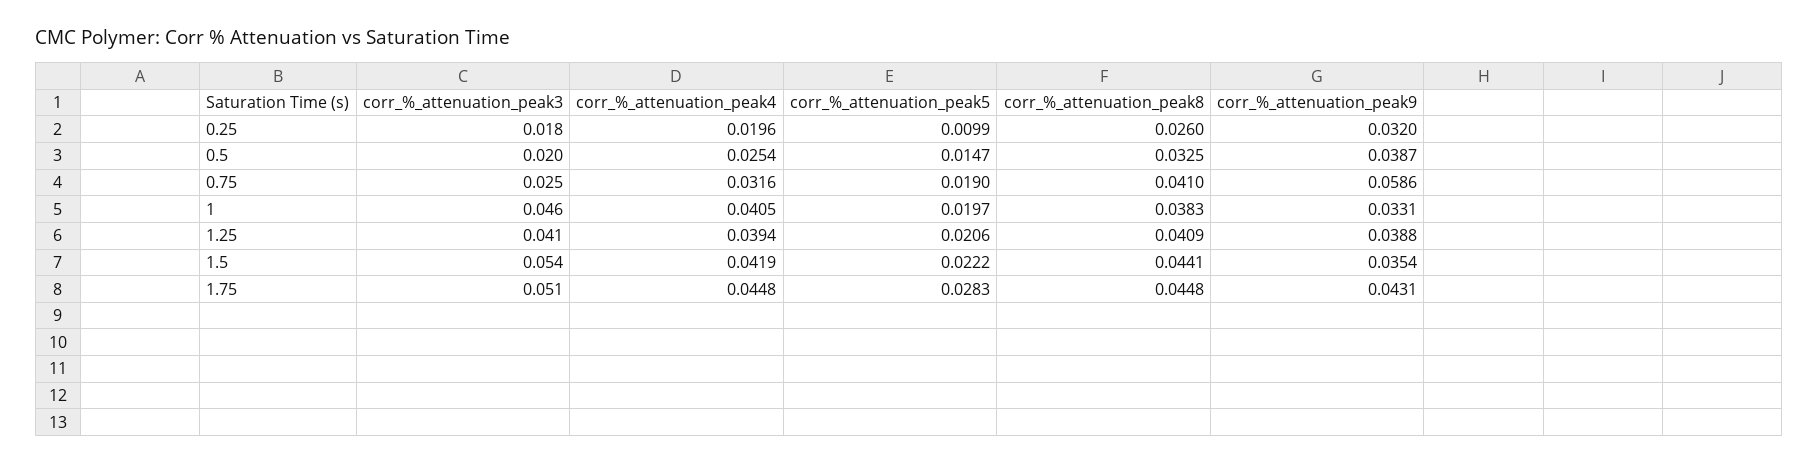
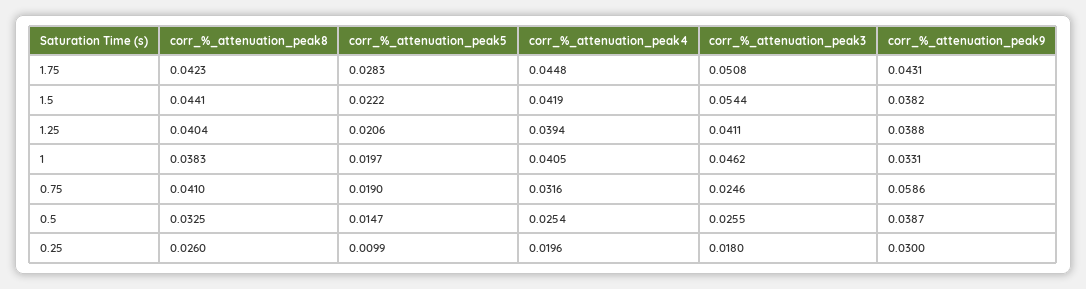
  {
    "corr_%_attenuation_peak3": {
      "0.25": 0.018,
-     "0.5": 0.02,
+     "0.5": 0.0255,
      "0.75": 0.0246,
      "1": 0.0462,
      "1.25": 0.0411,
      "1.5": 0.0544,
      "1.75": 0.0508
    },
    "corr_%_attenuation_peak4": {
      "0.25": 0.0196,
      "0.5": 0.0254,
      "0.75": 0.0316,
      "1": 0.0405,
      "1.25": 0.0394,
      "1.5": 0.0419,
      "1.75": 0.0448
    },
    "corr_%_attenuation_peak5": {
      "0.25": 0.0099,
      "0.5": 0.0147,
      "0.75": 0.019,
      "1": 0.0197,
      "1.25": 0.0206,
      "1.5": 0.0222,
      "1.75": 0.0283
    },
    "corr_%_attenuation_peak8": {
      "0.25": 0.026,
      "0.5": 0.0325,
      "0.75": 0.041,
      "1": 0.0383,
-     "1.25": 0.0409,
+     "1.25": 0.0404,
      "1.5": 0.0441,
-     "1.75": 0.0448
+     "1.75": 0.0423
    },
    "corr_%_attenuation_peak9": {
-     "0.25": 0.032,
+     "0.25": 0.03,
      "0.5": 0.0387,
      "0.75": 0.0586,
      "1": 0.0331,
      "1.25": 0.0388,
-     "1.5": 0.0354,
+     "1.5": 0.0382,
      "1.75": 0.0431
    }
  }

